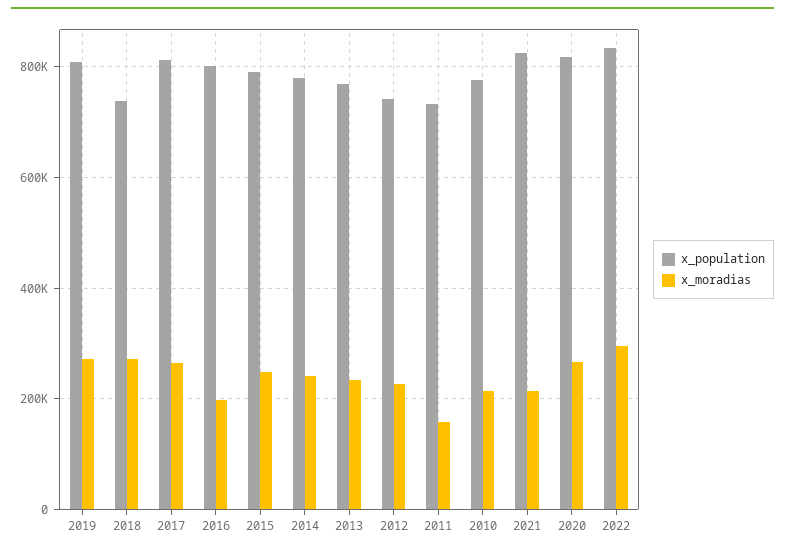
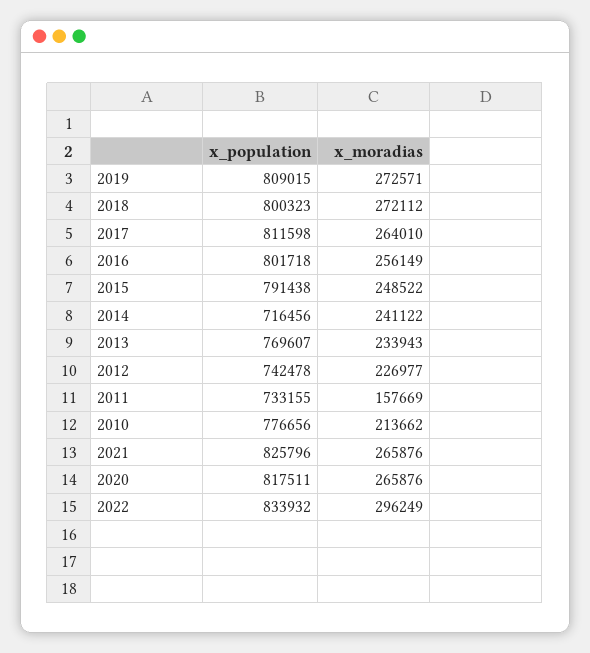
  {
    "x_population": {
      "2019": 809015,
-     "2018": 740000,
+     "2018": 800323,
      "2017": 811598,
      "2016": 801718,
      "2015": 791438,
-     "2014": 780000,
+     "2014": 716456,
      "2013": 769607,
      "2012": 742478,
      "2011": 733155,
      "2010": 776656,
      "2021": 825796,
      "2020": 817511,
      "2022": 833932
    },
    "x_moradias": {
      "2019": 272571,
      "2018": 272112,
      "2017": 264010,
-     "2016": 200000,
+     "2016": 256149,
      "2015": 248522,
      "2014": 241122,
      "2013": 233943,
      "2012": 226977,
      "2011": 157669,
      "2010": 213662,
-     "2021": 220000,
+     "2021": 265876,
      "2020": 265876,
      "2022": 296249
    }
  }

